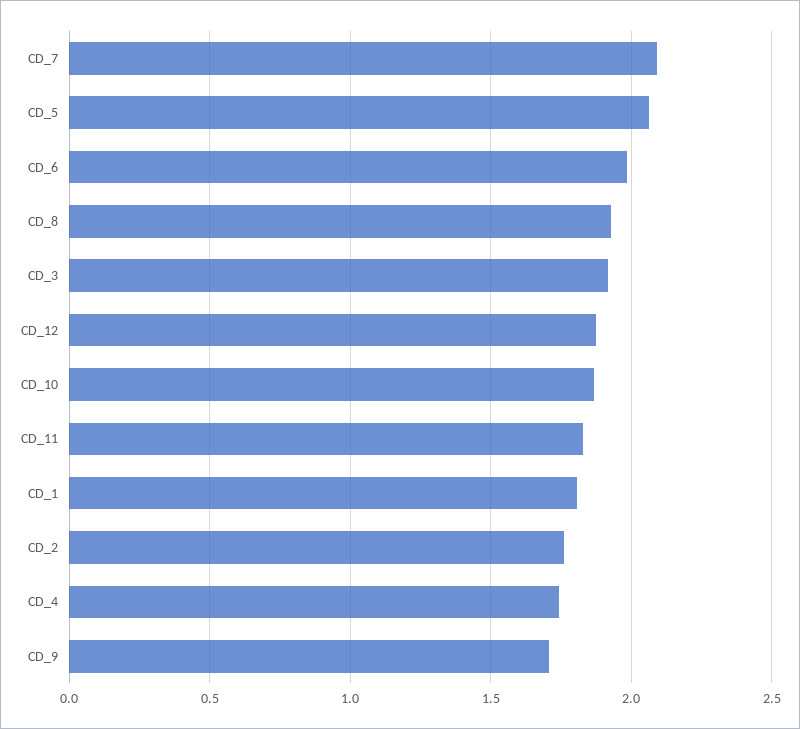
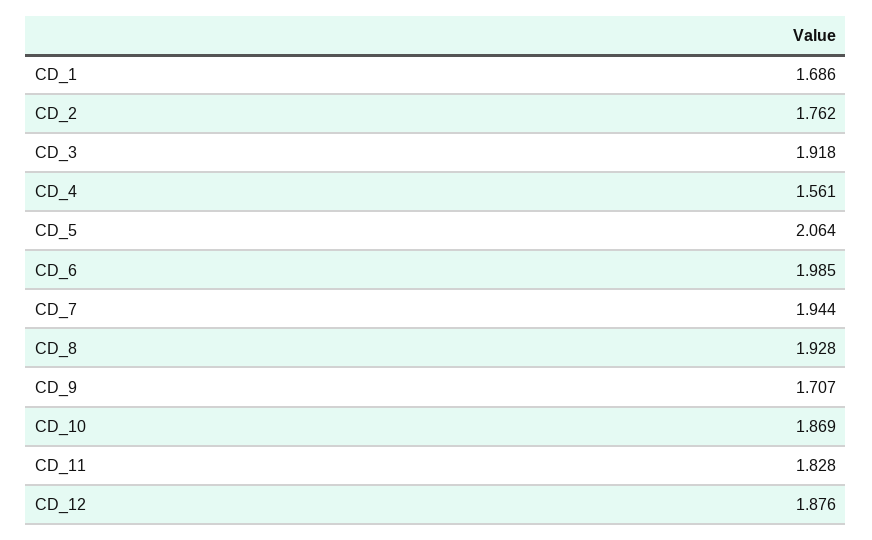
  {
-   "CD_7": 2.1,
+   "CD_7": 1.944,
    "CD_5": 2.064,
    "CD_6": 1.985,
    "CD_8": 1.928,
    "CD_3": 1.918,
    "CD_12": 1.876,
    "CD_10": 1.869,
    "CD_11": 1.828,
-   "CD_1": 1.8,
+   "CD_1": 1.686,
    "CD_2": 1.762,
-   "CD_4": 1.75,
+   "CD_4": 1.561,
    "CD_9": 1.707
  }

